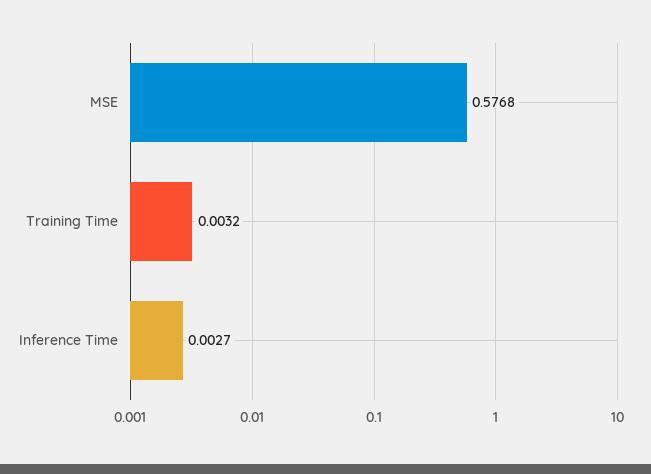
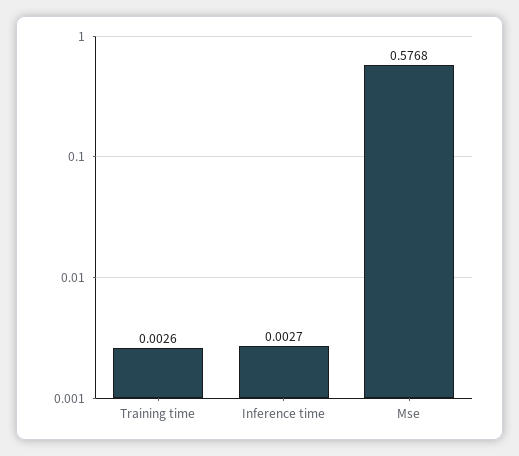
  {
    "MSE": 0.5768,
-   "Training Time": 0.0032,
+   "Training Time": 0.0026,
    "Inference Time": 0.0027
  }

